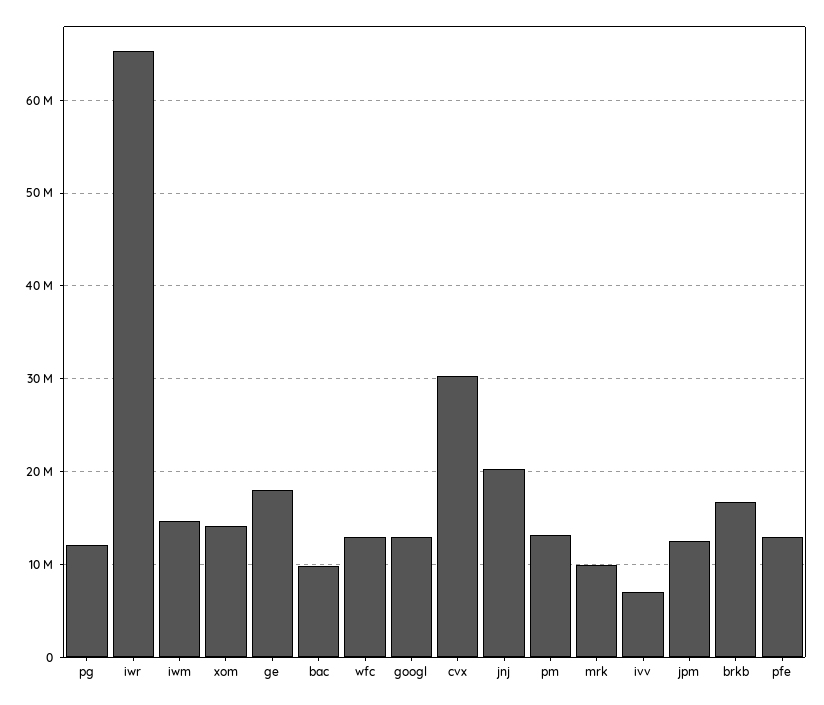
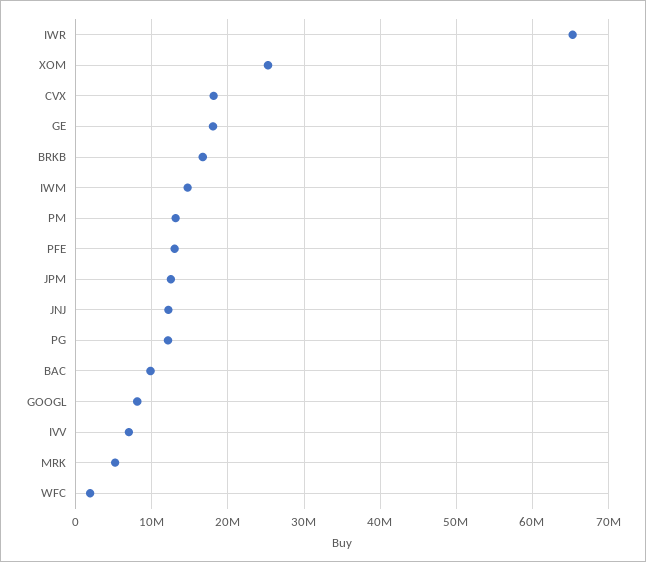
  {
    "pg": 12000000,
    "iwr": 65000000,
    "iwm": 15000000,
-   "xom": 14000000,
+   "xom": 25000000,
    "ge": 18000000,
    "bac": 10000000,
-   "wfc": 13000000,
+   "wfc": 2000000,
-   "googl": 13000000,
+   "googl": 8000000,
-   "cvx": 30000000,
+   "cvx": 18000000,
-   "jnj": 20000000,
+   "jnj": 12000000,
    "pm": 13000000,
-   "mrk": 10000000,
+   "mrk": 5000000,
    "ivv": 7000000,
    "jpm": 12000000,
    "brkb": 17000000,
    "pfe": 13000000
  }

